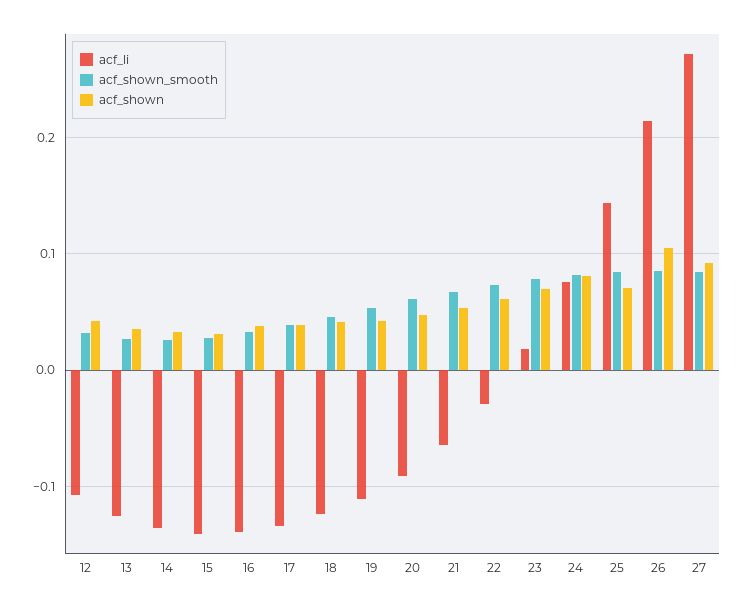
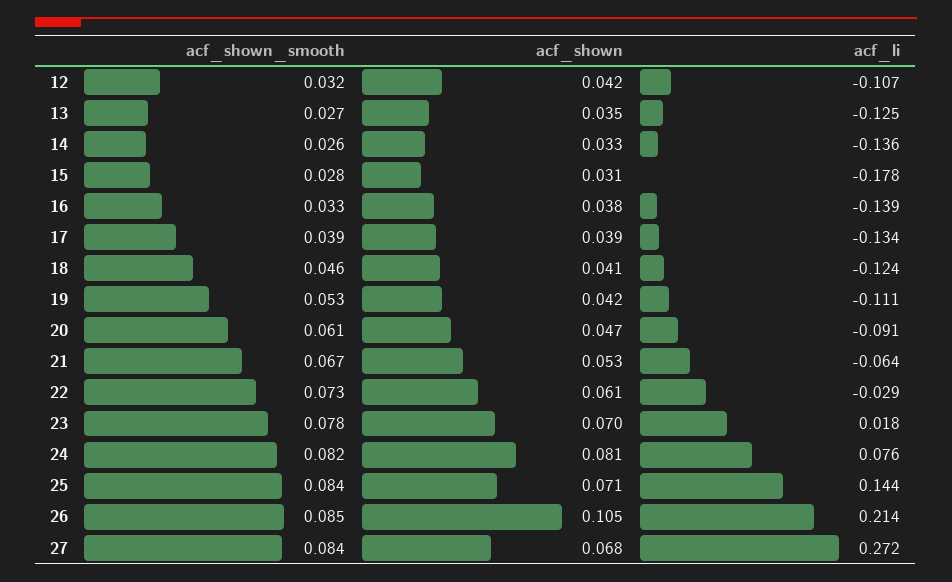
  {
    "acf_li": {
      "12": -0.107,
      "13": -0.125,
      "14": -0.136,
-     "15": -0.14,
+     "15": -0.178,
      "16": -0.139,
      "17": -0.134,
      "18": -0.124,
      "19": -0.111,
      "20": -0.091,
      "21": -0.064,
      "22": -0.029,
      "23": 0.018,
      "24": 0.076,
      "25": 0.144,
      "26": 0.214,
      "27": 0.272
    },
    "acf_shown_smooth": {
      "12": 0.032,
      "13": 0.027,
      "14": 0.026,
      "15": 0.028,
      "16": 0.033,
      "17": 0.039,
      "18": 0.046,
      "19": 0.053,
      "20": 0.061,
      "21": 0.067,
      "22": 0.073,
      "23": 0.078,
      "24": 0.082,
      "25": 0.084,
      "26": 0.085,
      "27": 0.084
    },
    "acf_shown": {
      "12": 0.042,
      "13": 0.035,
      "14": 0.033,
      "15": 0.031,
      "16": 0.038,
      "17": 0.039,
      "18": 0.041,
      "19": 0.042,
      "20": 0.047,
      "21": 0.053,
      "22": 0.061,
      "23": 0.07,
      "24": 0.081,
      "25": 0.071,
      "26": 0.105,
-     "27": 0.09
+     "27": 0.068
    }
  }

